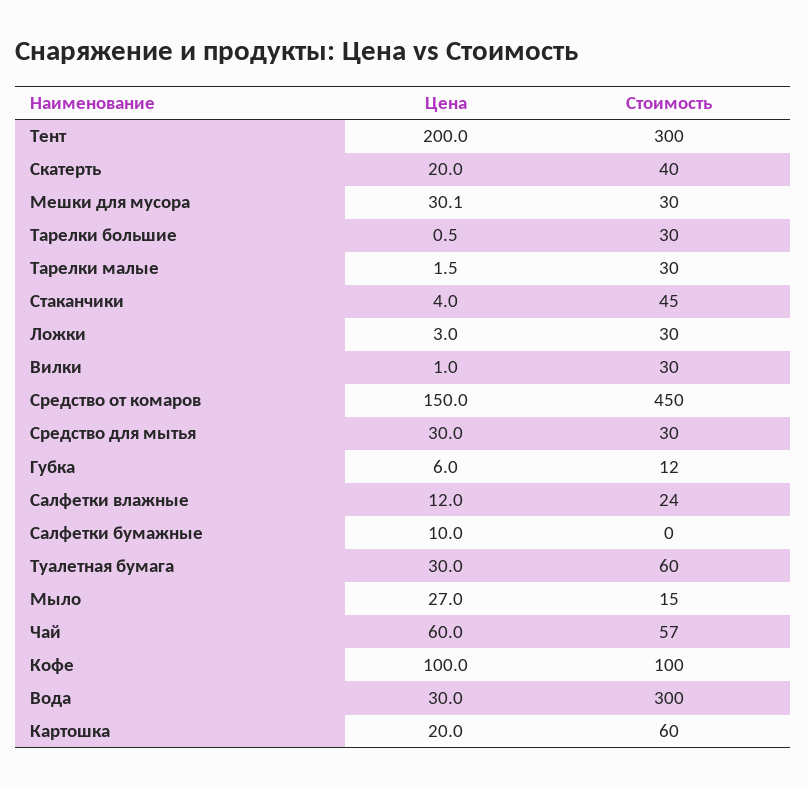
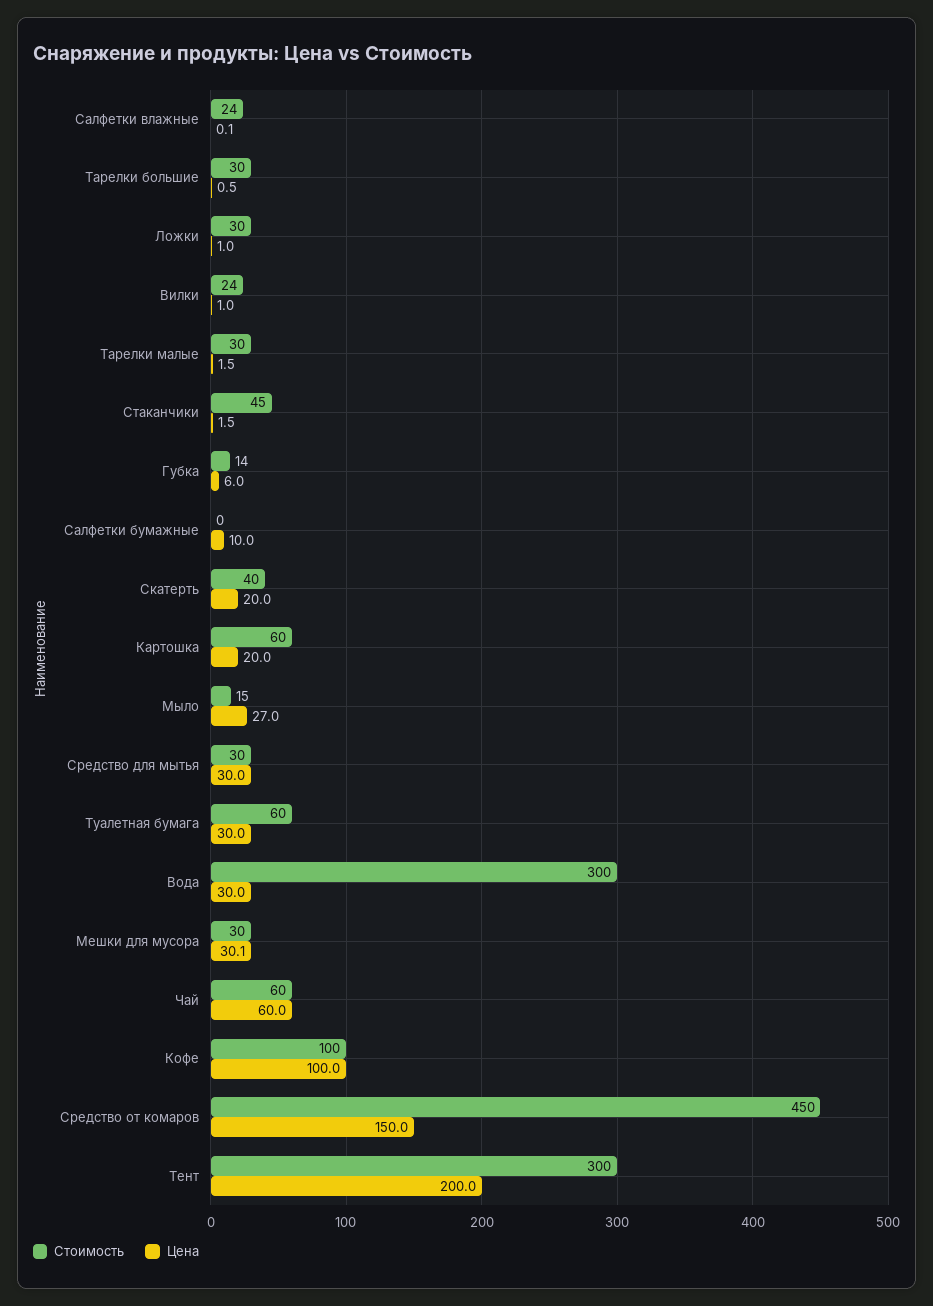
  {
    "Цена": {
      "Тент": 200,
      "Скатерть": 20,
      "Мешки для мусора": 30.1,
      "Тарелки большие": 0.5,
      "Тарелки малые": 1.5,
-     "Стаканчики": 4,
+     "Стаканчики": 1.5,
-     "Ложки": 3,
+     "Ложки": 1,
      "Вилки": 1,
      "Средство от комаров": 150,
      "Средство для мытья": 30,
      "Губка": 6,
-     "Салфетки влажные": 12,
+     "Салфетки влажные": 0.1,
      "Салфетки бумажные": 10,
      "Туалетная бумага": 30,
      "Мыло": 27,
      "Чай": 60,
      "Кофе": 100,
      "Вода": 30,
      "Картошка": 20
    },
    "Стоимость": {
      "Тент": 300,
      "Скатерть": 40,
      "Мешки для мусора": 30,
      "Тарелки большие": 30,
      "Тарелки малые": 30,
      "Стаканчики": 45,
      "Ложки": 30,
-     "Вилки": 30,
+     "Вилки": 24,
      "Средство от комаров": 450,
      "Средство для мытья": 30,
-     "Губка": 12,
+     "Губка": 14,
      "Салфетки влажные": 24,
      "Салфетки бумажные": 0,
      "Туалетная бумага": 60,
      "Мыло": 15,
-     "Чай": 57,
+     "Чай": 60,
      "Кофе": 100,
      "Вода": 300,
      "Картошка": 60
    }
  }

